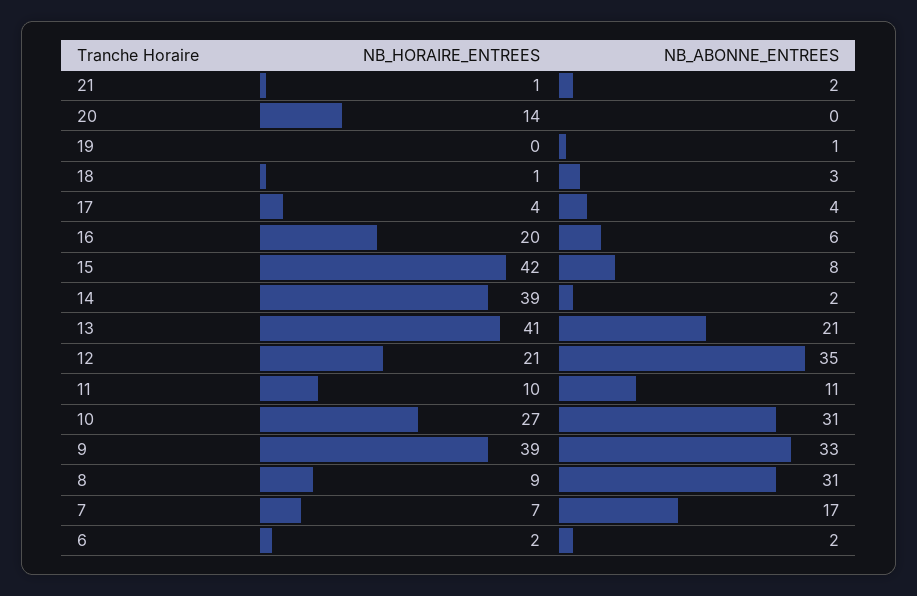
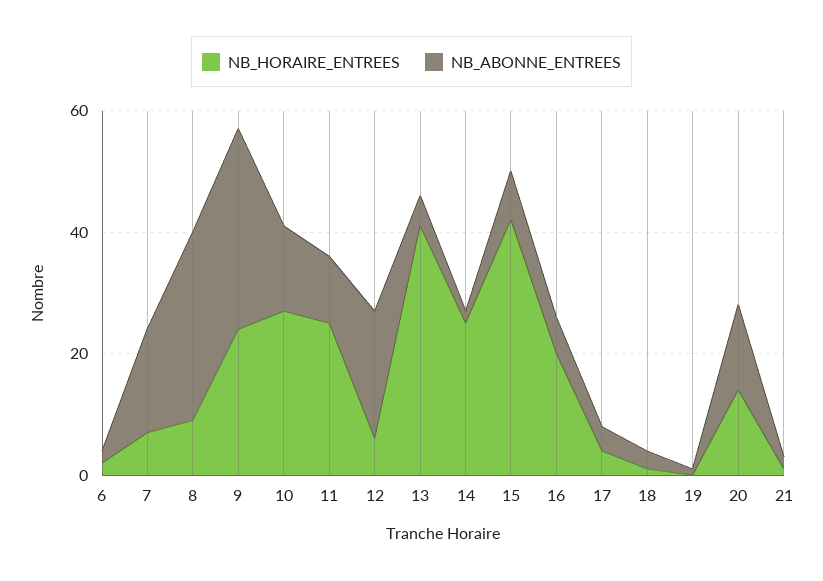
  {
    "NB_HORAIRE_ENTREES": {
      "21": 1,
      "20": 14,
      "19": 0,
      "18": 1,
      "17": 4,
      "16": 20,
      "15": 42,
-     "14": 39,
+     "14": 25,
      "13": 41,
-     "12": 21,
+     "12": 5,
-     "11": 10,
+     "11": 25,
      "10": 27,
-     "9": 39,
+     "9": 25,
      "8": 9,
      "7": 7,
      "6": 2
    },
    "NB_ABONNE_ENTREES": {
      "21": 2,
-     "20": 0,
+     "20": 15,
      "19": 1,
      "18": 3,
      "17": 4,
      "16": 6,
      "15": 8,
      "14": 2,
-     "13": 21,
+     "13": 5,
-     "12": 35,
+     "12": 20,
      "11": 11,
-     "10": 31,
+     "10": 15,
      "9": 33,
      "8": 31,
      "7": 17,
      "6": 2
    }
  }

